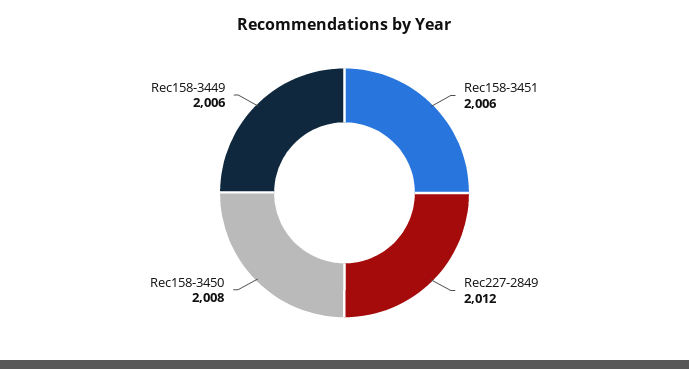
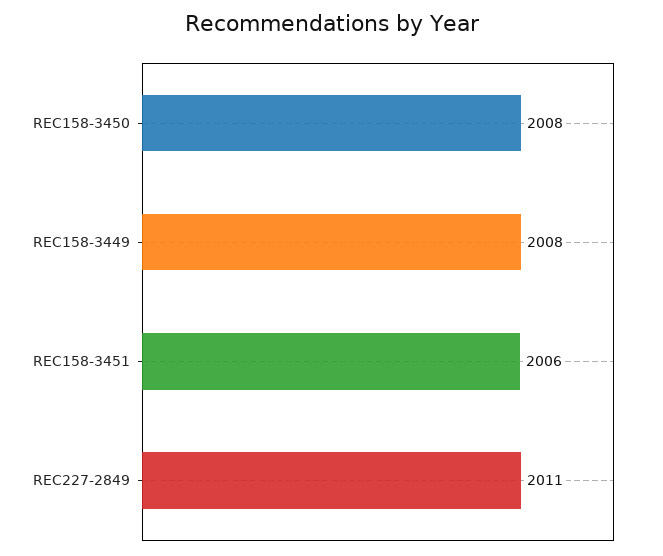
  {
    "Rec158-3451": 2006,
-   "Rec227-2849": 2012,
+   "Rec227-2849": 2011,
    "Rec158-3450": 2008,
-   "Rec158-3449": 2006
+   "Rec158-3449": 2008
  }

